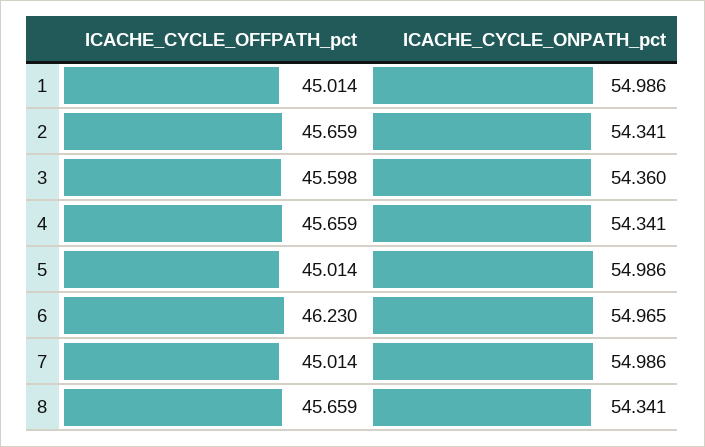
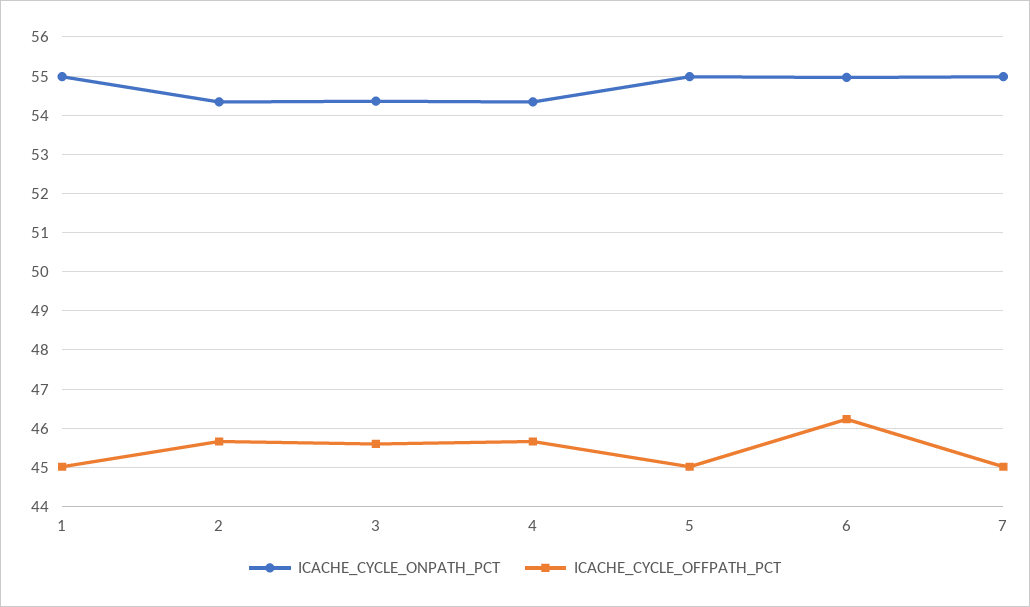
  {
    "ICACHE_CYCLE_OFFPATH_pct": {
      "1": 45.014,
      "2": 45.659,
      "3": 45.598,
      "4": 45.659,
      "5": 45.014,
      "6": 46.23,
-     "7": 45.014,
+     "7": 45.014
-     "8": 45.659
    },
    "ICACHE_CYCLE_ONPATH_pct": {
      "1": 54.986,
      "2": 54.341,
      "3": 54.36,
      "4": 54.341,
      "5": 54.986,
      "6": 54.965,
-     "7": 54.986,
+     "7": 54.986
-     "8": 54.341
    }
  }

